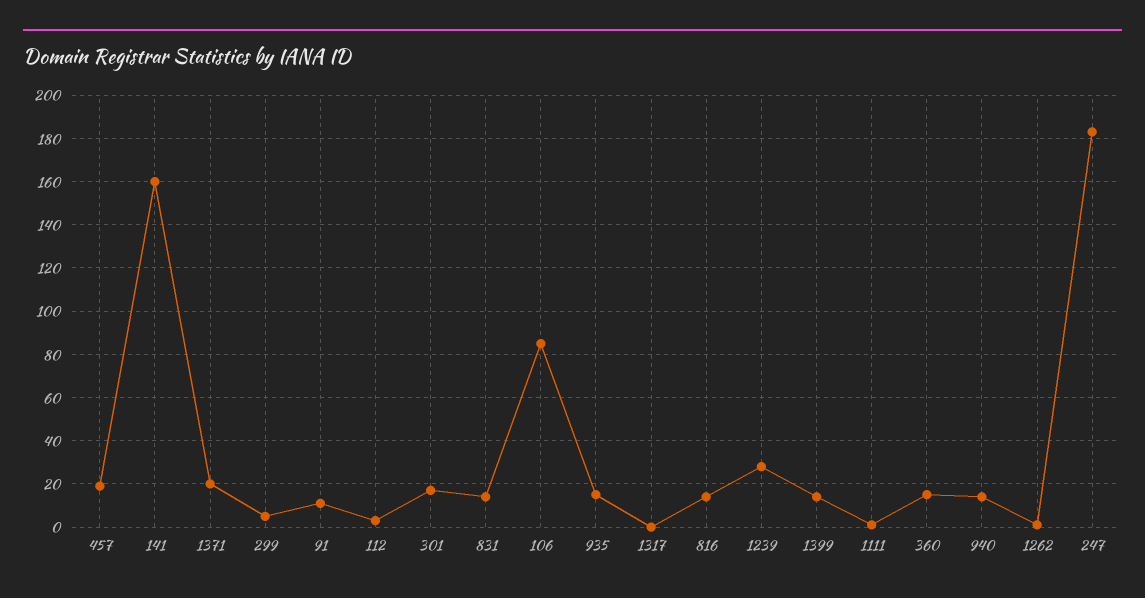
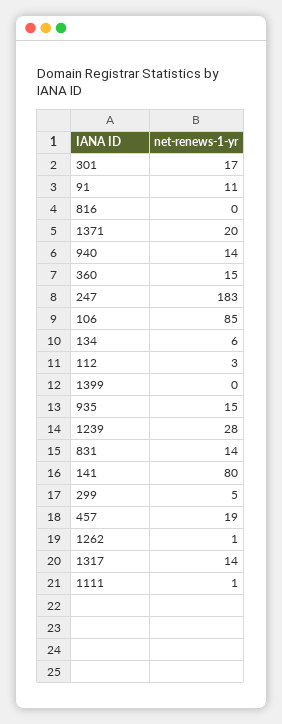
  {
    "457": 19,
-   "141": 160,
+   "141": 80,
    "1371": 20,
    "299": 5,
    "91": 11,
    "112": 3,
    "301": 17,
    "831": 14,
    "106": 85,
    "935": 15,
-   "1317": 0,
+   "1317": 14,
-   "816": 15,
+   "816": 0,
    "1239": 28,
-   "1399": 15,
+   "1399": 0,
    "1111": 1,
    "360": 15,
    "940": 14,
    "1262": 1,
-   "247": 183
+   "247": 183,
+   "134": 6
  }

